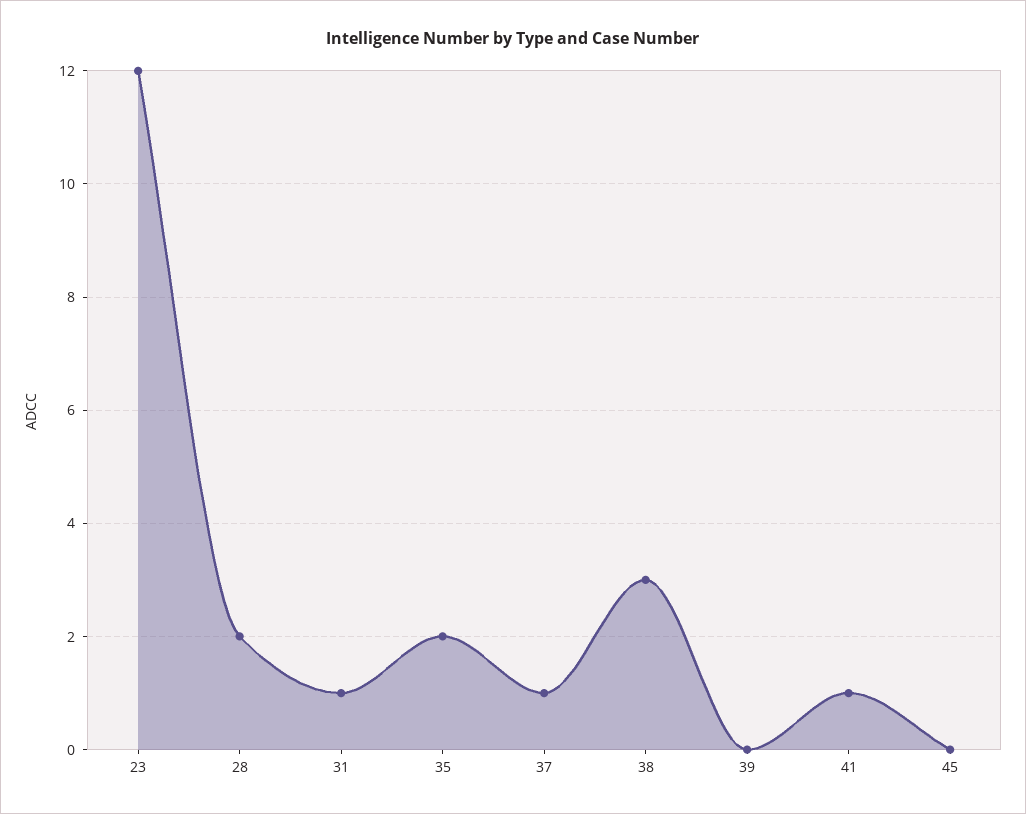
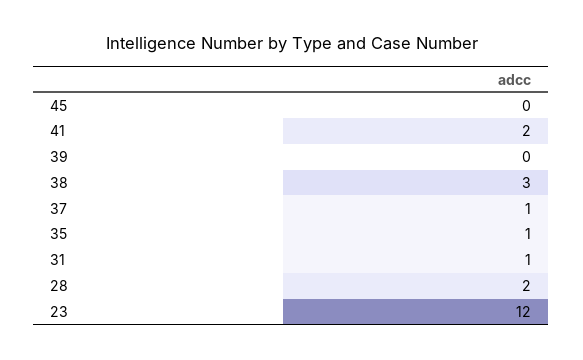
  {
    "23": 12,
    "28": 2,
    "31": 1,
-   "35": 2,
+   "35": 1,
    "37": 1,
    "38": 3,
    "39": 0,
-   "41": 1,
+   "41": 2,
    "45": 0
  }

